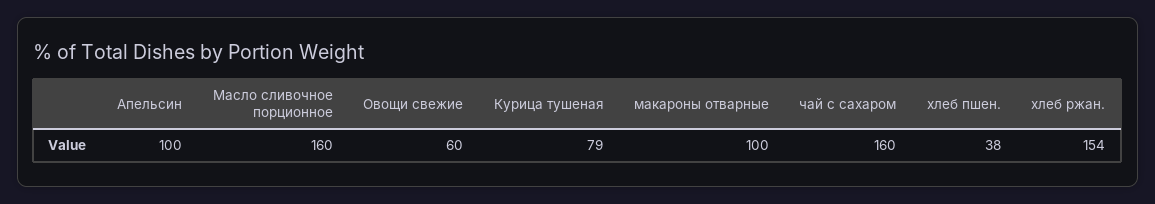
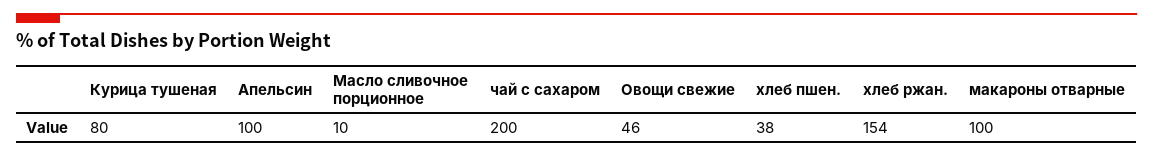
  {
    "Апельсин": 100,
-   "Масло сливочное порционное": 160,
+   "Масло сливочное порционное": 10,
-   "Овощи свежие": 60,
+   "Овощи свежие": 46,
-   "Курица тушеная": 79,
+   "Курица тушеная": 80,
    "макароны отварные": 100,
-   "чай с сахаром": 160,
+   "чай с сахаром": 200,
    "хлеб пшен.": 38,
    "хлеб ржан.": 154
  }

